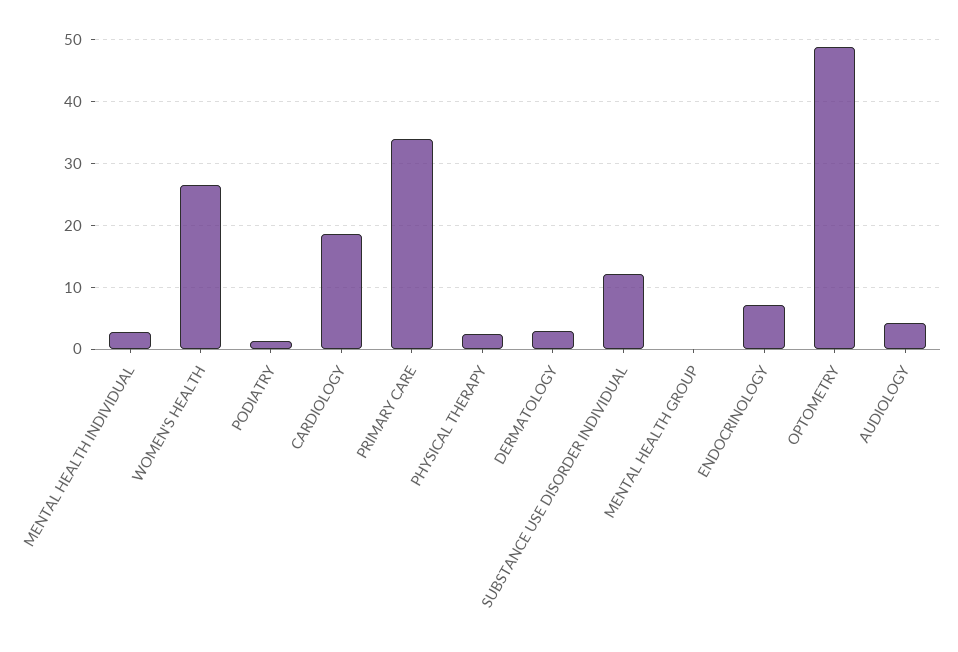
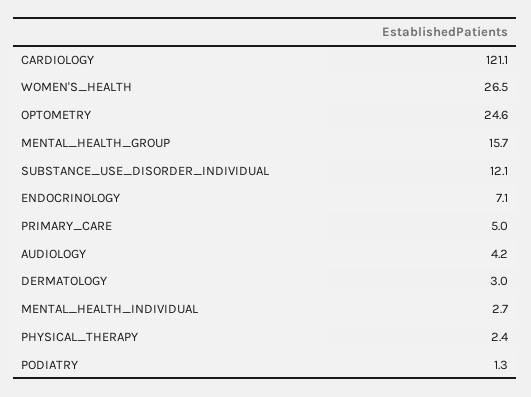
  {
    "MENTAL HEALTH INDIVIDUAL": 2.7,
    "WOMEN'S HEALTH": 26.5,
    "PODIATRY": 1.3,
-   "CARDIOLOGY": 19,
+   "CARDIOLOGY": 121.1,
-   "PRIMARY CARE": 34,
+   "PRIMARY CARE": 5,
    "PHYSICAL THERAPY": 2.4,
    "DERMATOLOGY": 3,
    "SUBSTANCE USE DISORDER INDIVIDUAL": 12.1,
-   "MENTAL HEALTH GROUP": 0,
+   "MENTAL HEALTH GROUP": 15.7,
    "ENDOCRINOLOGY": 7.1,
-   "OPTOMETRY": 49,
+   "OPTOMETRY": 24.6,
    "AUDIOLOGY": 4.2
  }

